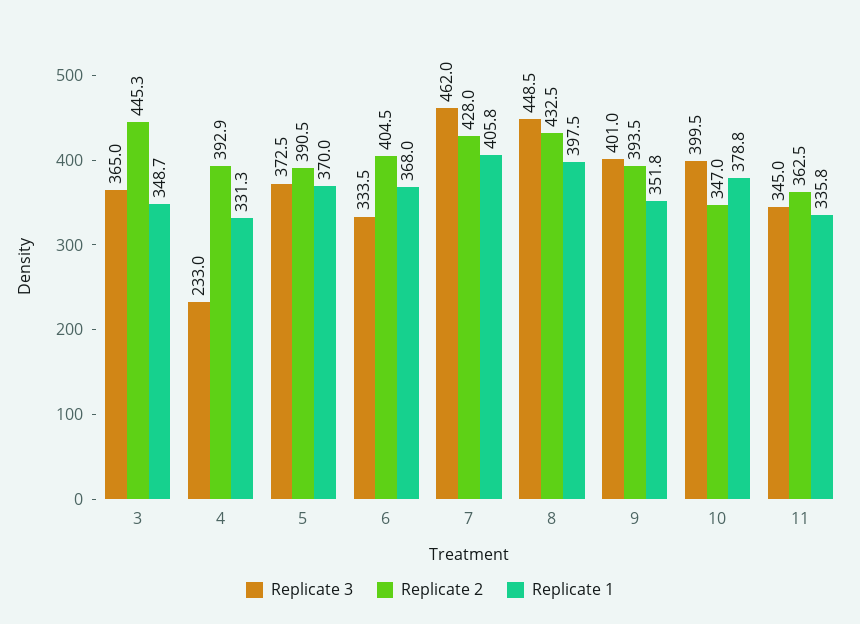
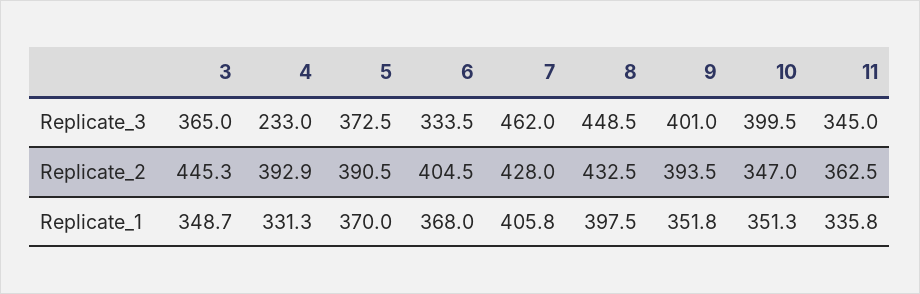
  {
    "Replicate 3": {
      "3": 365,
      "4": 233,
      "5": 372.5,
      "6": 333.5,
      "7": 462,
      "8": 448.5,
      "9": 401,
      "10": 399.5,
      "11": 345
    },
    "Replicate 2": {
      "3": 445.3,
      "4": 392.9,
      "5": 390.5,
      "6": 404.5,
      "7": 428,
      "8": 432.5,
      "9": 393.5,
      "10": 347,
      "11": 362.5
    },
    "Replicate 1": {
      "3": 348.7,
      "4": 331.3,
      "5": 370,
      "6": 368,
      "7": 405.8,
      "8": 397.5,
      "9": 351.8,
-     "10": 378.8,
+     "10": 351.3,
      "11": 335.8
    }
  }

